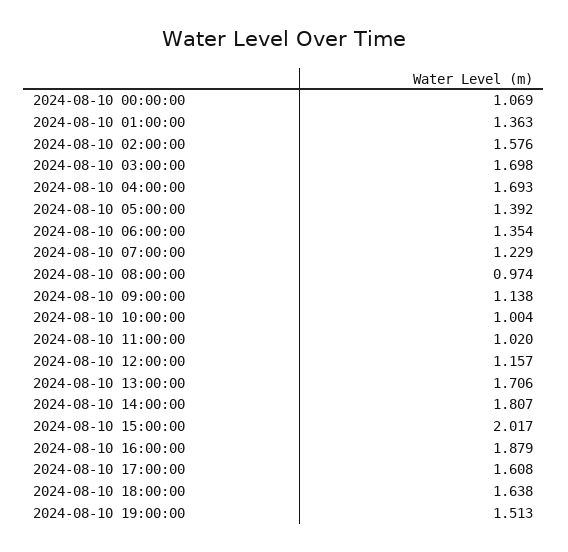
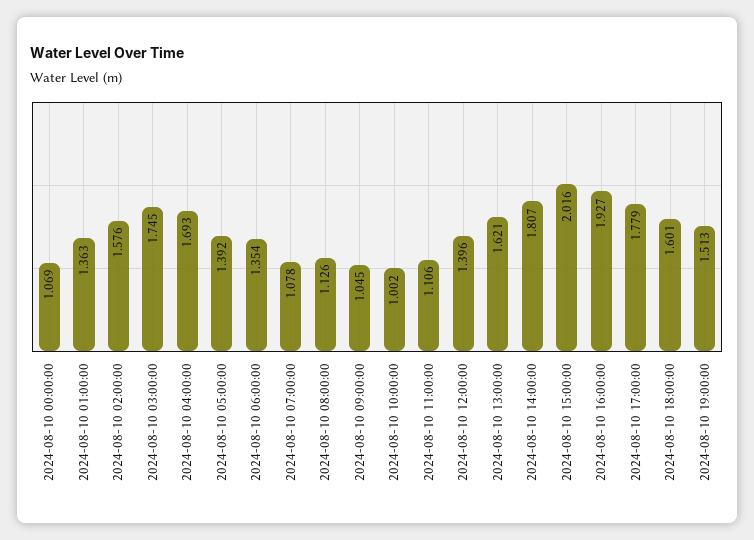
  {
    "2024-08-10 00:00:00": 1.069,
    "2024-08-10 01:00:00": 1.363,
    "2024-08-10 02:00:00": 1.576,
-   "2024-08-10 03:00:00": 1.698,
+   "2024-08-10 03:00:00": 1.745,
    "2024-08-10 04:00:00": 1.693,
    "2024-08-10 05:00:00": 1.392,
    "2024-08-10 06:00:00": 1.354,
-   "2024-08-10 07:00:00": 1.229,
+   "2024-08-10 07:00:00": 1.078,
-   "2024-08-10 08:00:00": 0.974,
+   "2024-08-10 08:00:00": 1.126,
-   "2024-08-10 09:00:00": 1.138,
+   "2024-08-10 09:00:00": 1.045,
-   "2024-08-10 10:00:00": 1.004,
+   "2024-08-10 10:00:00": 1.002,
-   "2024-08-10 11:00:00": 1.02,
+   "2024-08-10 11:00:00": 1.106,
-   "2024-08-10 12:00:00": 1.157,
+   "2024-08-10 12:00:00": 1.396,
-   "2024-08-10 13:00:00": 1.706,
+   "2024-08-10 13:00:00": 1.621,
    "2024-08-10 14:00:00": 1.807,
-   "2024-08-10 15:00:00": 2.017,
+   "2024-08-10 15:00:00": 2.016,
-   "2024-08-10 16:00:00": 1.879,
+   "2024-08-10 16:00:00": 1.927,
-   "2024-08-10 17:00:00": 1.608,
+   "2024-08-10 17:00:00": 1.779,
-   "2024-08-10 18:00:00": 1.638,
+   "2024-08-10 18:00:00": 1.601,
    "2024-08-10 19:00:00": 1.513
  }

